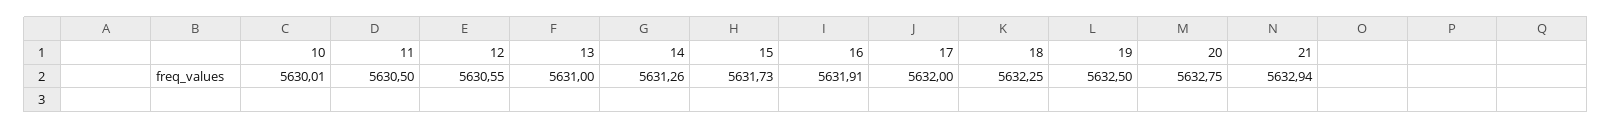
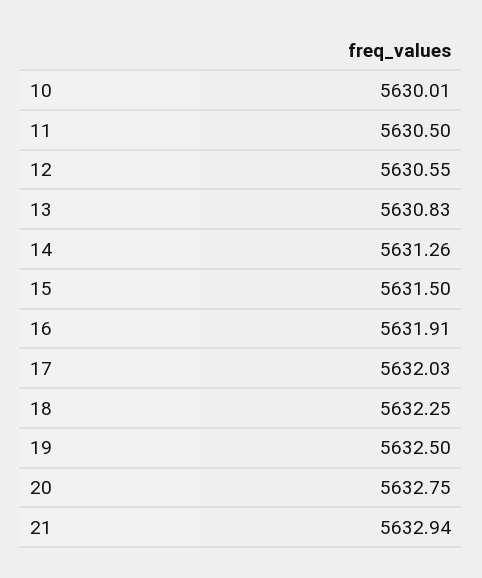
  {
    "10": 5630.01,
    "11": 5630.5,
    "12": 5630.55,
-   "13": 5631,
+   "13": 5630.83,
    "14": 5631.26,
-   "15": 5631.73,
+   "15": 5631.5,
    "16": 5631.91,
-   "17": 5632,
+   "17": 5632.03,
    "18": 5632.25,
    "19": 5632.5,
    "20": 5632.75,
    "21": 5632.94
  }

